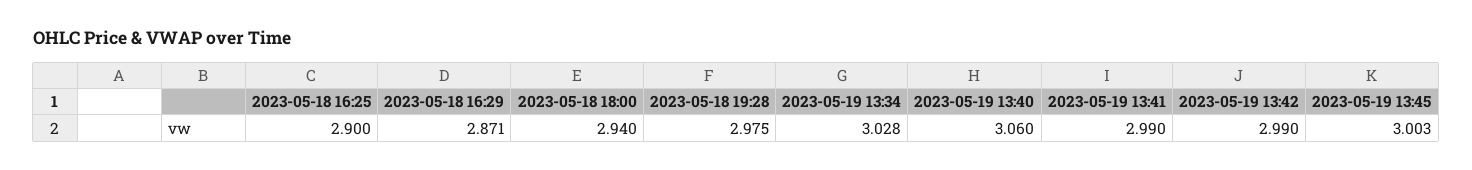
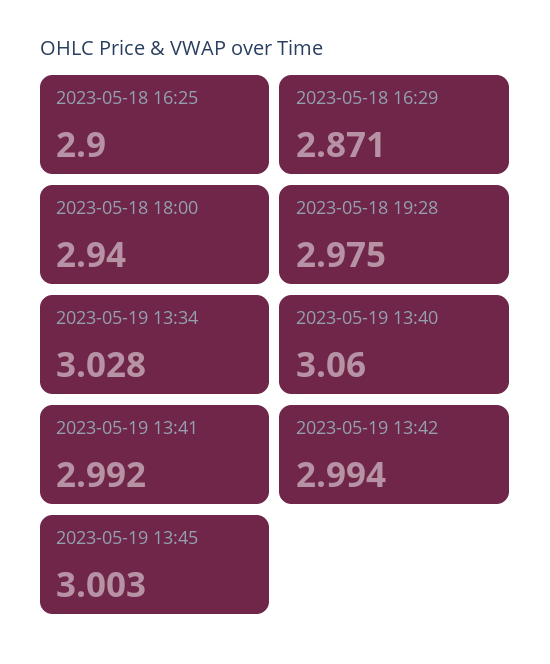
  {
    "2023-05-18 16:25": 2.9,
    "2023-05-18 16:29": 2.871,
    "2023-05-18 18:00": 2.94,
    "2023-05-18 19:28": 2.975,
    "2023-05-19 13:34": 3.028,
    "2023-05-19 13:40": 3.06,
-   "2023-05-19 13:41": 2.99,
+   "2023-05-19 13:41": 2.992,
-   "2023-05-19 13:42": 2.99,
+   "2023-05-19 13:42": 2.994,
    "2023-05-19 13:45": 3.003
  }

